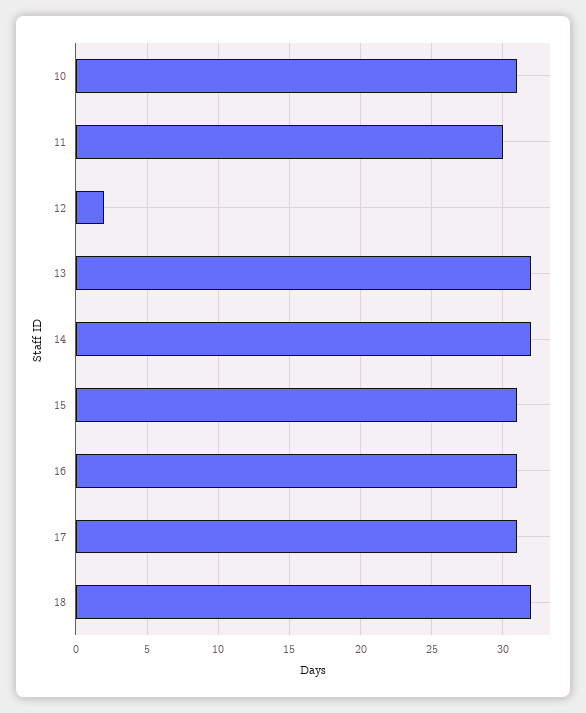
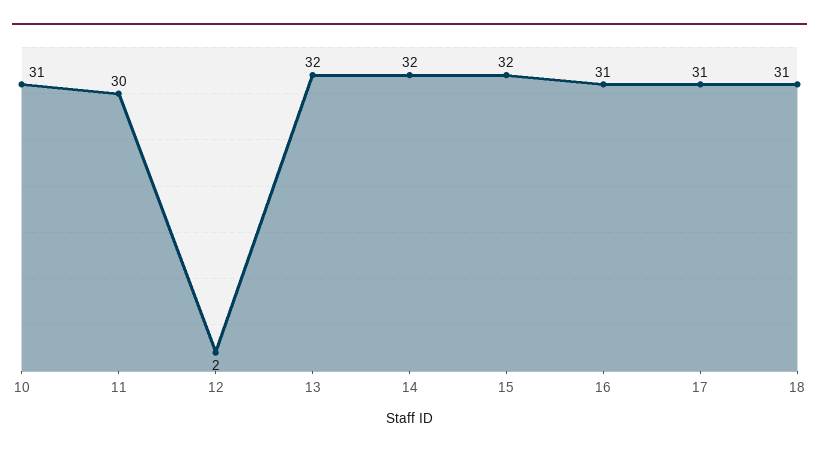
  {
    "10": 31,
    "11": 30,
    "12": 2,
    "13": 32,
    "14": 32,
-   "15": 31,
+   "15": 32,
    "16": 31,
    "17": 31,
-   "18": 32
+   "18": 31
  }

